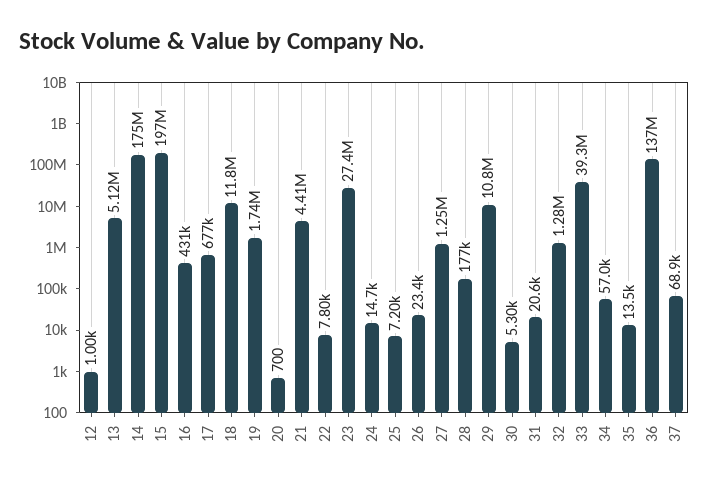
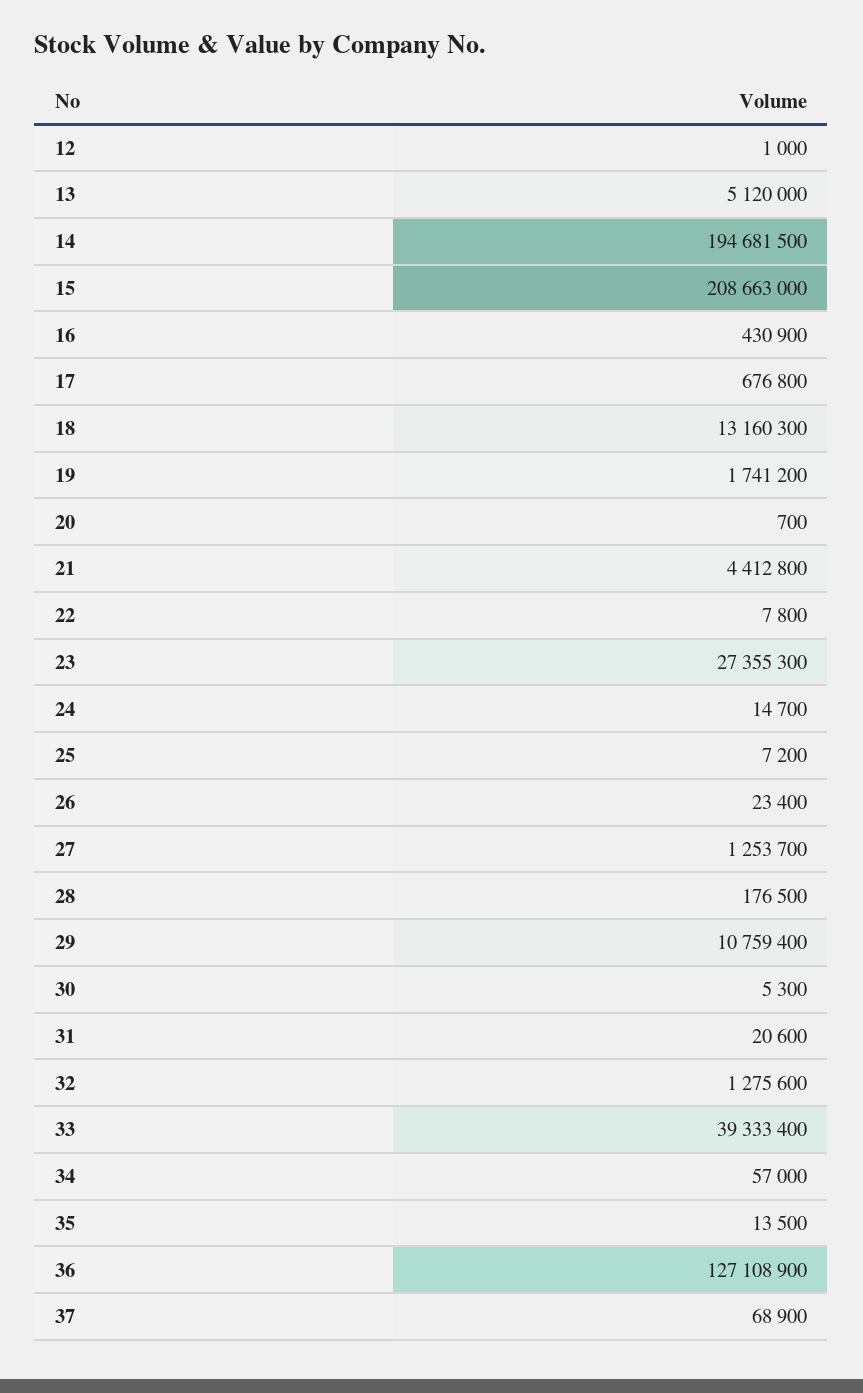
  {
    "12": 1000,
    "13": 5120000,
-   "14": 175000000,
+   "14": 194681500,
-   "15": 197000000,
+   "15": 208663000,
    "16": 430900,
    "17": 676800,
-   "18": 11800000,
+   "18": 13160300,
    "19": 1741200,
    "20": 700,
    "21": 4412800,
    "22": 7800,
    "23": 27355300,
    "24": 14700,
    "25": 7200,
    "26": 23400,
    "27": 1253700,
    "28": 176500,
    "29": 10759400,
    "30": 5300,
    "31": 20600,
    "32": 1275600,
    "33": 39333400,
    "34": 57000,
    "35": 13500,
-   "36": 137000000,
+   "36": 127108900,
    "37": 68900
  }

